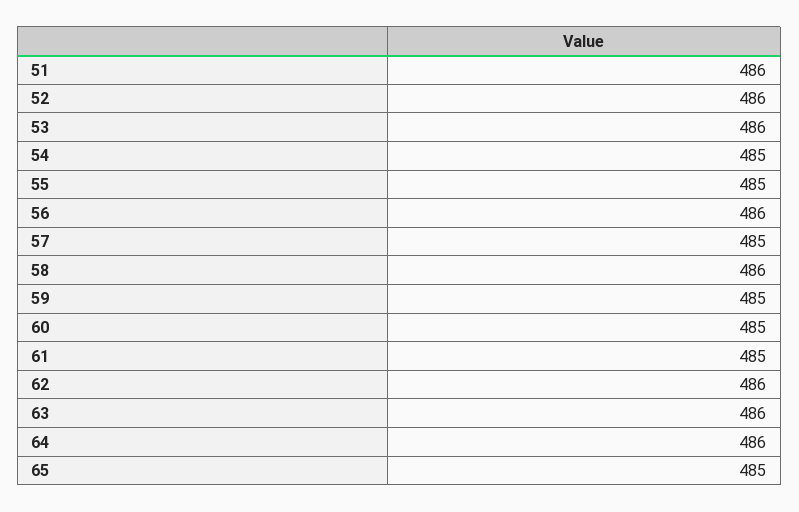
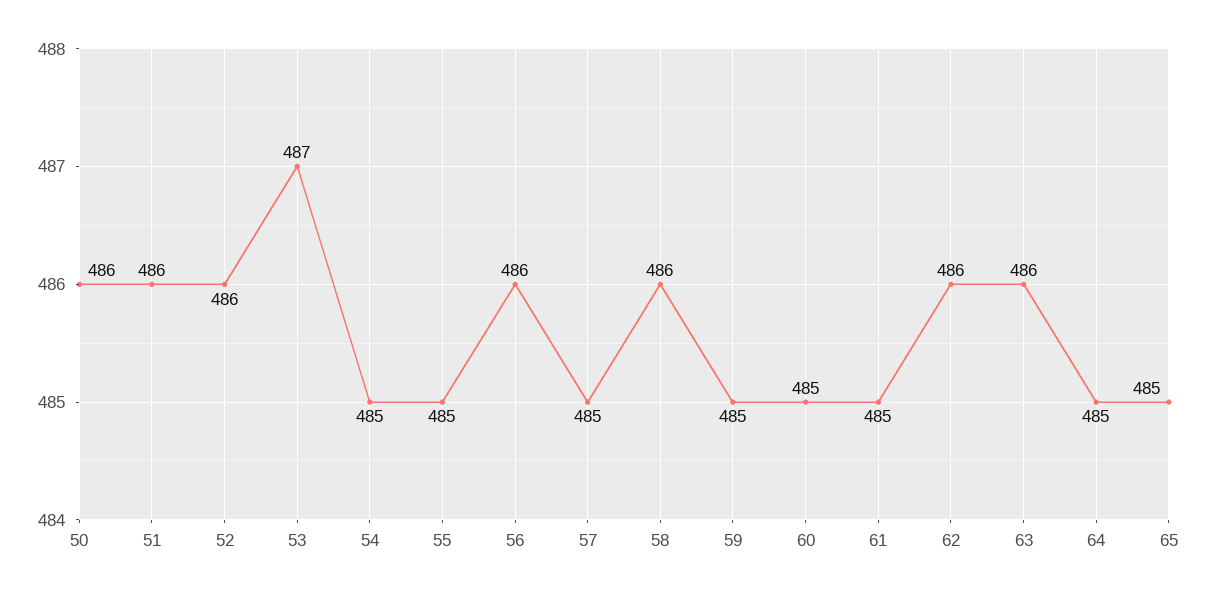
  {
    "51": 486,
    "52": 486,
-   "53": 486,
+   "53": 487,
    "54": 485,
    "55": 485,
    "56": 486,
    "57": 485,
    "58": 486,
    "59": 485,
    "60": 485,
    "61": 485,
    "62": 486,
    "63": 486,
-   "64": 486,
+   "64": 485,
-   "65": 485
+   "65": 485,
+   "50": 486
  }

